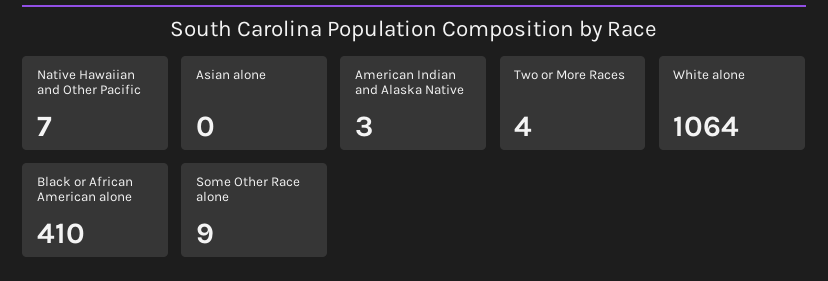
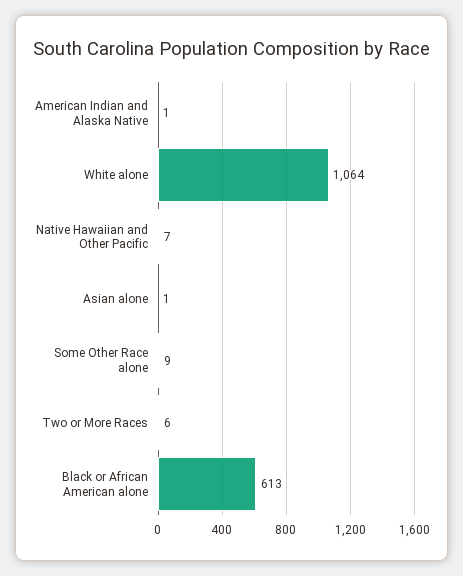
  {
    "Native Hawaiian and Other Pacific": 7,
-   "Asian alone": 0,
+   "Asian alone": 1,
-   "American Indian and Alaska Native": 3,
+   "American Indian and Alaska Native": 1,
-   "Two or More Races": 4,
+   "Two or More Races": 6,
    "White alone": 1064,
-   "Black or African American alone": 410,
+   "Black or African American alone": 613,
    "Some Other Race alone": 9
  }

